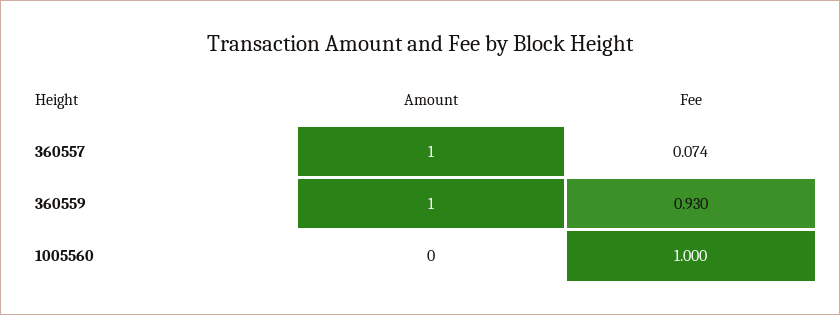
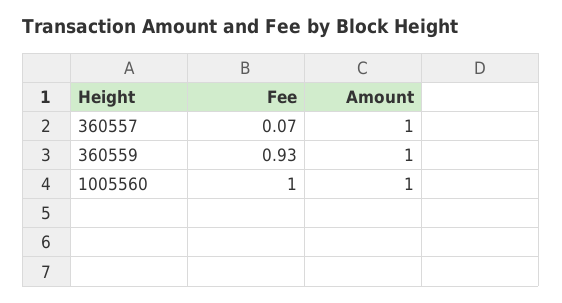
  {
    "Amount": {
      "360557": 1,
      "360559": 1,
-     "1005560": 0
+     "1005560": 1
    },
    "Fee": {
      "360557": 0.074,
      "360559": 0.93,
      "1005560": 1
    }
  }

